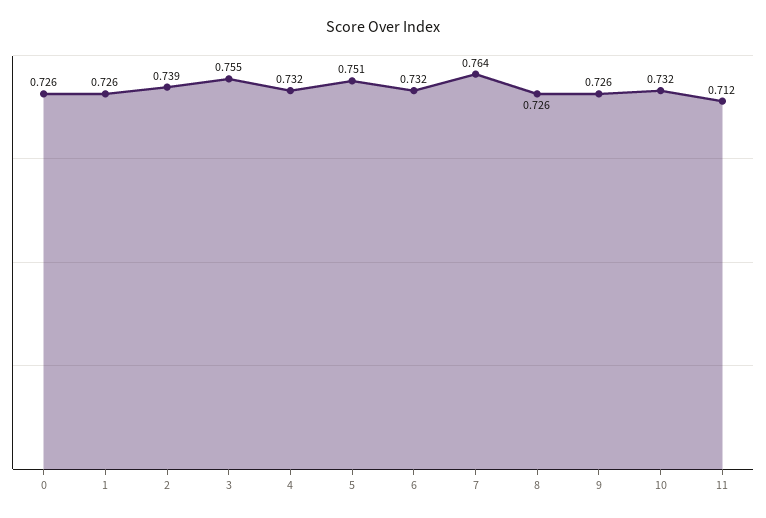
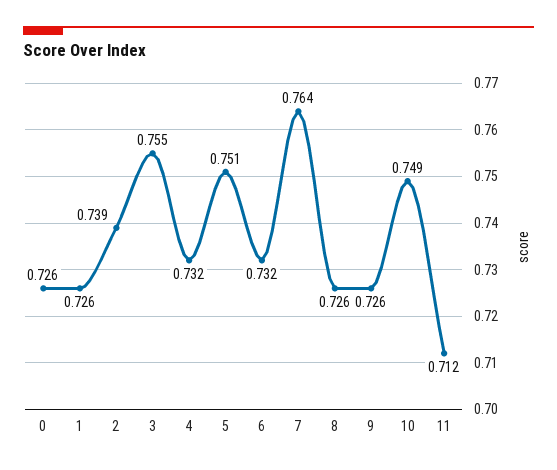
  {
    "0": 0.726,
    "1": 0.726,
    "2": 0.739,
    "3": 0.755,
    "4": 0.732,
    "5": 0.751,
    "6": 0.732,
    "7": 0.764,
    "8": 0.726,
    "9": 0.726,
-   "10": 0.732,
+   "10": 0.749,
    "11": 0.712
  }

